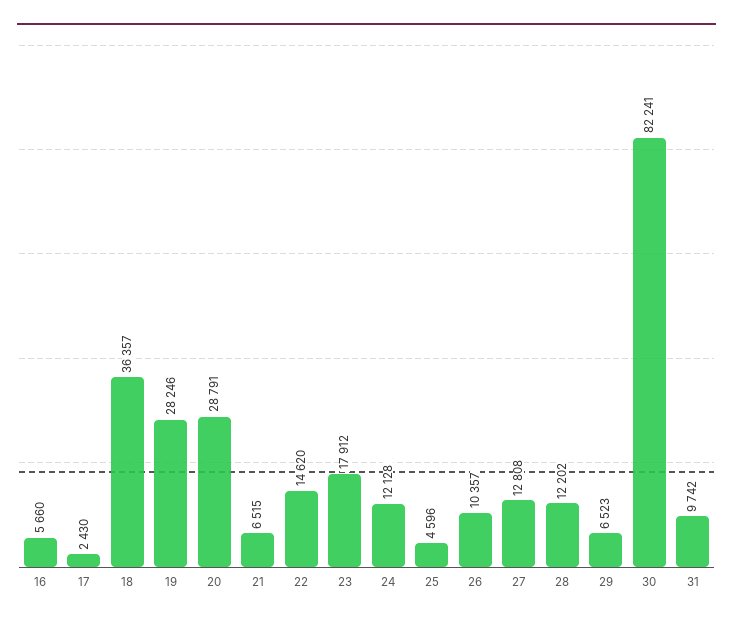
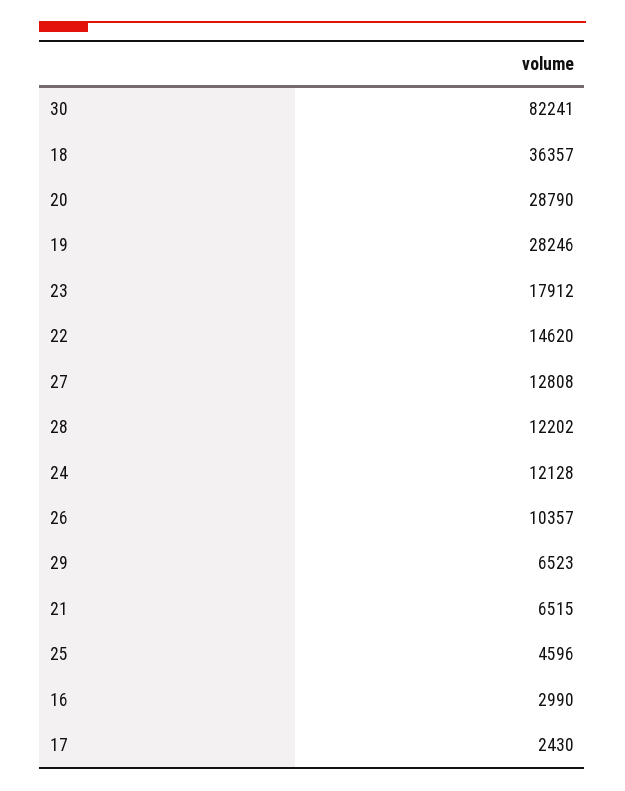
  {
-   "16": 5660,
+   "16": 2990,
    "17": 2430,
    "18": 36357,
    "19": 28246,
-   "20": 28791,
+   "20": 28790,
    "21": 6515,
    "22": 14620,
    "23": 17912,
    "24": 12128,
    "25": 4596,
    "26": 10357,
    "27": 12808,
    "28": 12202,
    "29": 6523,
-   "30": 82241,
+   "30": 82241
-   "31": 9742
  }

